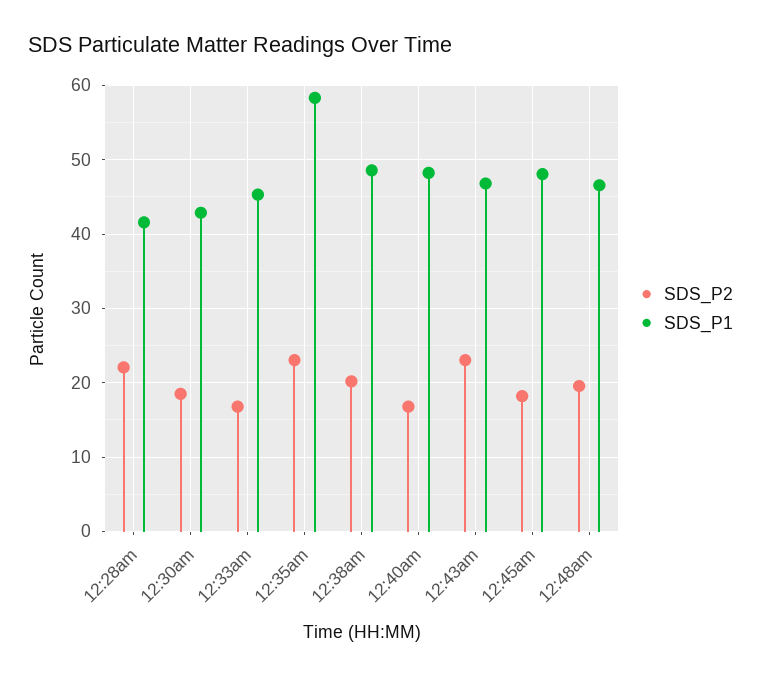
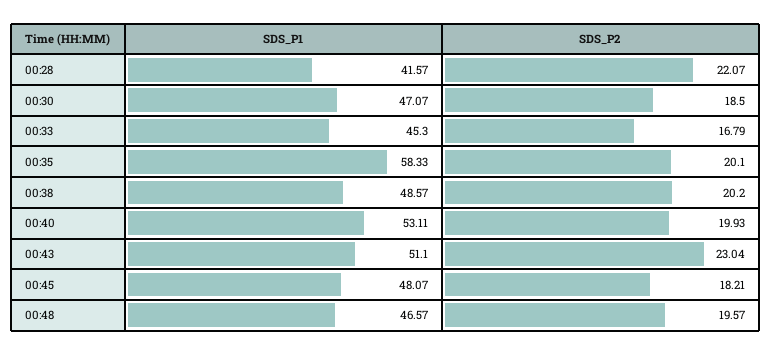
  {
    "SDS_P2": {
      "12:28am": 22.07,
      "12:30am": 18.5,
      "12:33am": 16.79,
-     "12:35am": 23,
+     "12:35am": 20.1,
      "12:38am": 20.2,
-     "12:40am": 17,
+     "12:40am": 19.93,
      "12:43am": 23.04,
      "12:45am": 18.21,
      "12:48am": 19.57
    },
    "SDS_P1": {
      "12:28am": 41.57,
-     "12:30am": 43,
+     "12:30am": 47.07,
      "12:33am": 45.3,
      "12:35am": 58.33,
      "12:38am": 48.57,
-     "12:40am": 48,
+     "12:40am": 53.11,
-     "12:43am": 47,
+     "12:43am": 51.1,
      "12:45am": 48.07,
      "12:48am": 46.57
    }
  }

